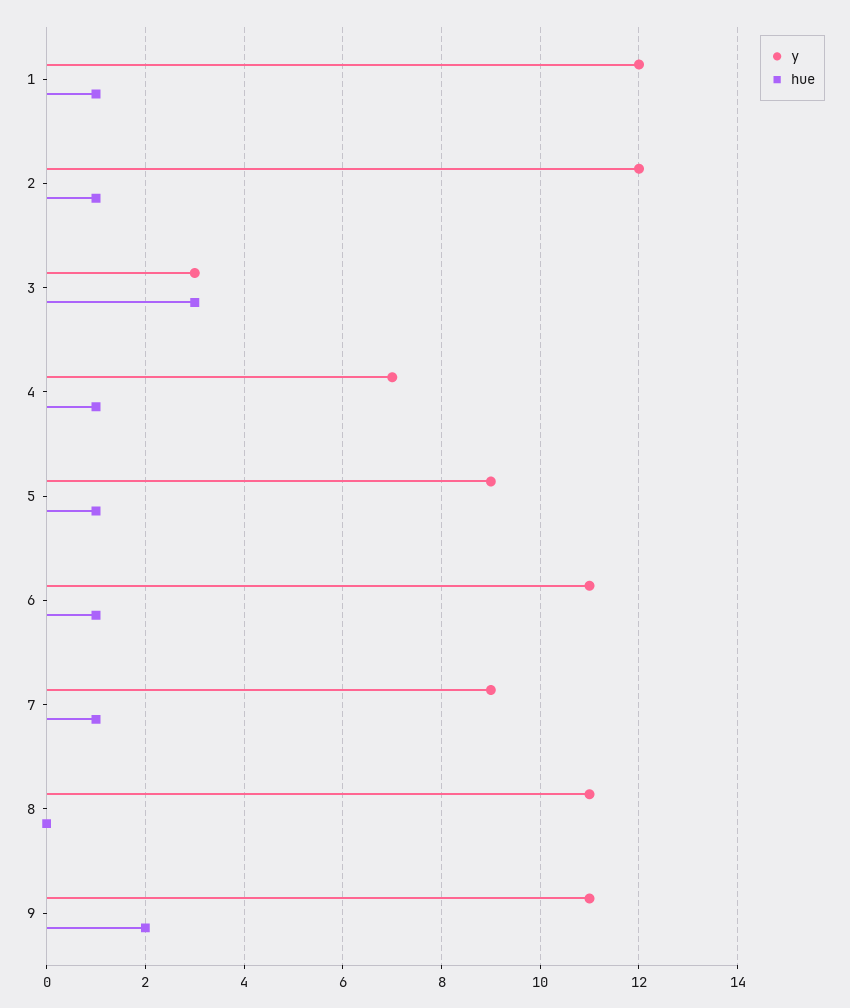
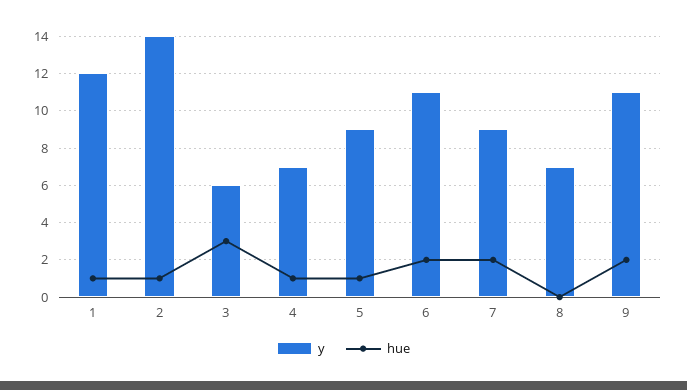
  {
    "y": {
      "1": 12,
-     "2": 12,
+     "2": 14,
-     "3": 3,
+     "3": 6,
      "4": 7,
      "5": 9,
      "6": 11,
      "7": 9,
-     "8": 11,
+     "8": 7,
      "9": 11
    },
    "hue": {
      "1": 1,
      "2": 1,
      "3": 3,
      "4": 1,
      "5": 1,
-     "6": 1,
+     "6": 2,
-     "7": 1,
+     "7": 2,
      "8": 0,
      "9": 2
    }
  }

